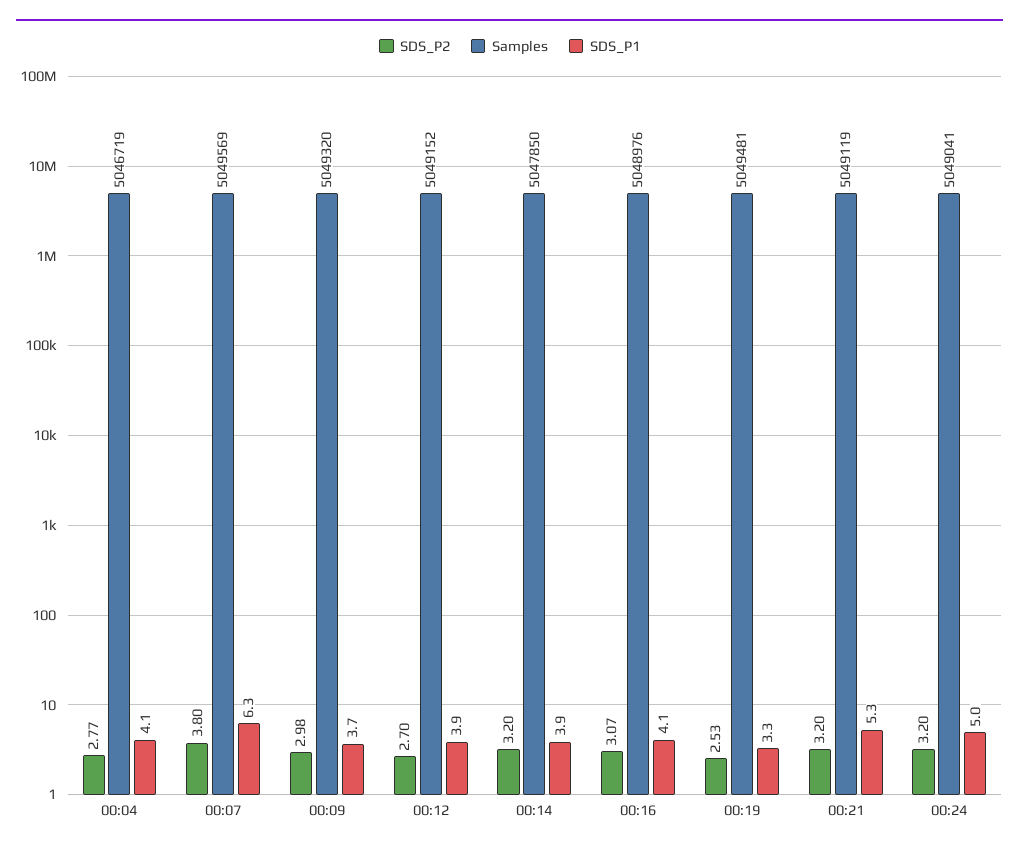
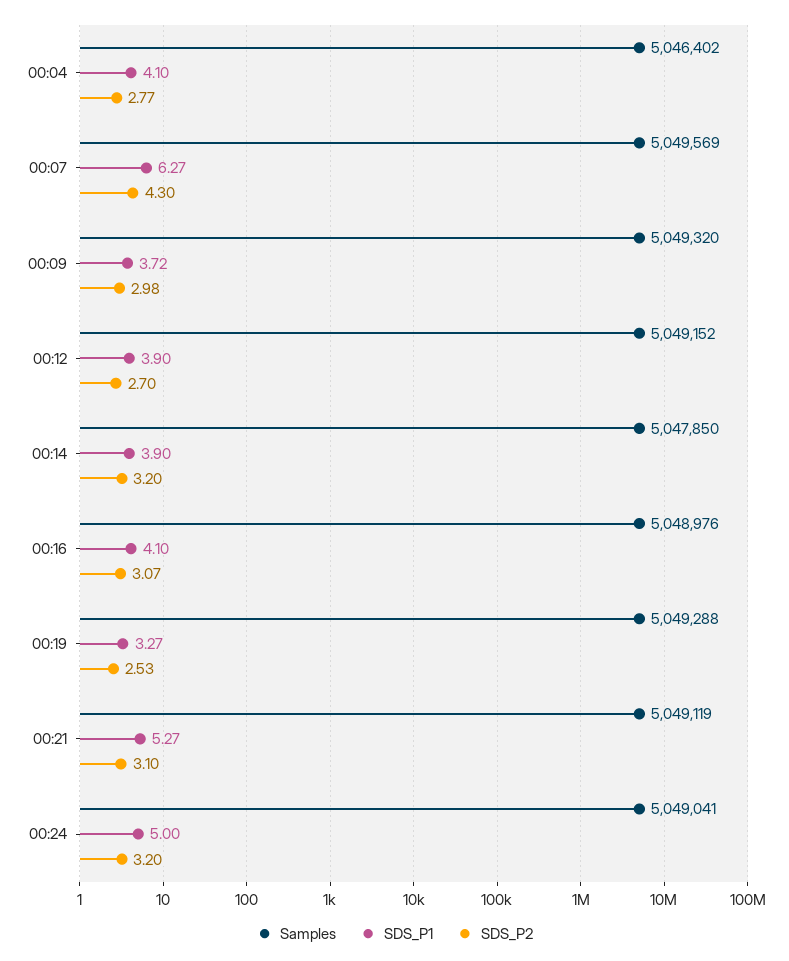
  {
    "SDS_P2": {
      "00:04": 2.77,
-     "00:07": 3.8,
+     "00:07": 4.3,
      "00:09": 2.98,
      "00:12": 2.7,
      "00:14": 3.2,
      "00:16": 3.07,
      "00:19": 2.53,
-     "00:21": 3.2,
+     "00:21": 3.1,
      "00:24": 3.2
    },
    "Samples": {
-     "00:04": 5046719,
+     "00:04": 5046402,
      "00:07": 5049569,
      "00:09": 5049320,
      "00:12": 5049152,
      "00:14": 5047850,
      "00:16": 5048976,
-     "00:19": 5049481,
+     "00:19": 5049288,
      "00:21": 5049119,
      "00:24": 5049041
    },
    "SDS_P1": {
      "00:04": 4.1,
      "00:07": 6.27,
      "00:09": 3.72,
      "00:12": 3.9,
      "00:14": 3.9,
      "00:16": 4.1,
      "00:19": 3.27,
      "00:21": 5.27,
      "00:24": 5
    }
  }

